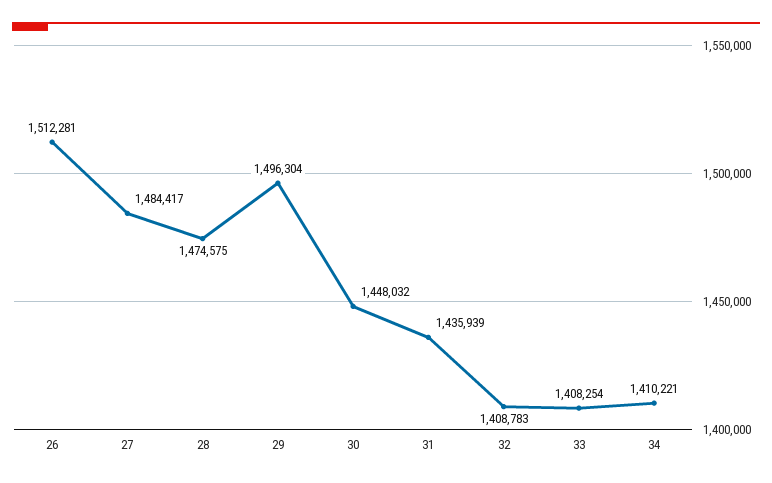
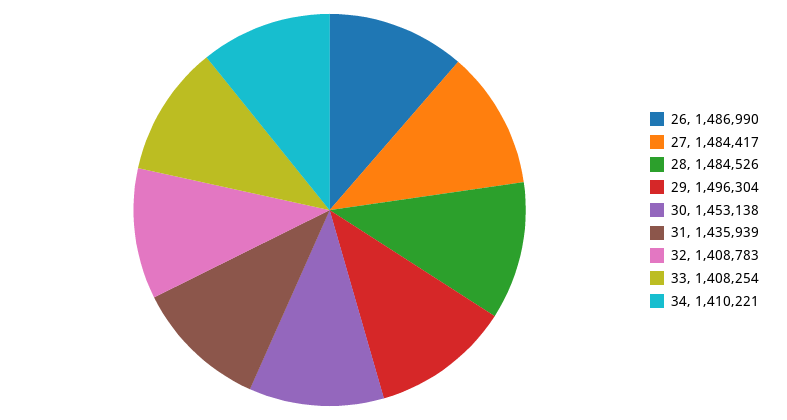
  {
-   "26": 1512281,
+   "26": 1486990,
    "27": 1484417,
-   "28": 1474575,
+   "28": 1484526,
    "29": 1496304,
-   "30": 1448032,
+   "30": 1453138,
    "31": 1435939,
    "32": 1408783,
    "33": 1408254,
    "34": 1410221
  }

